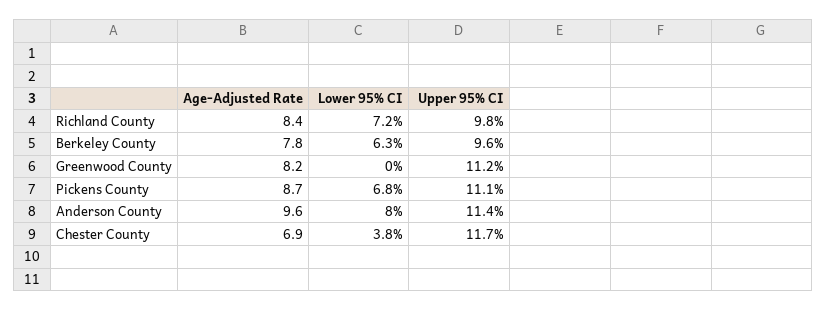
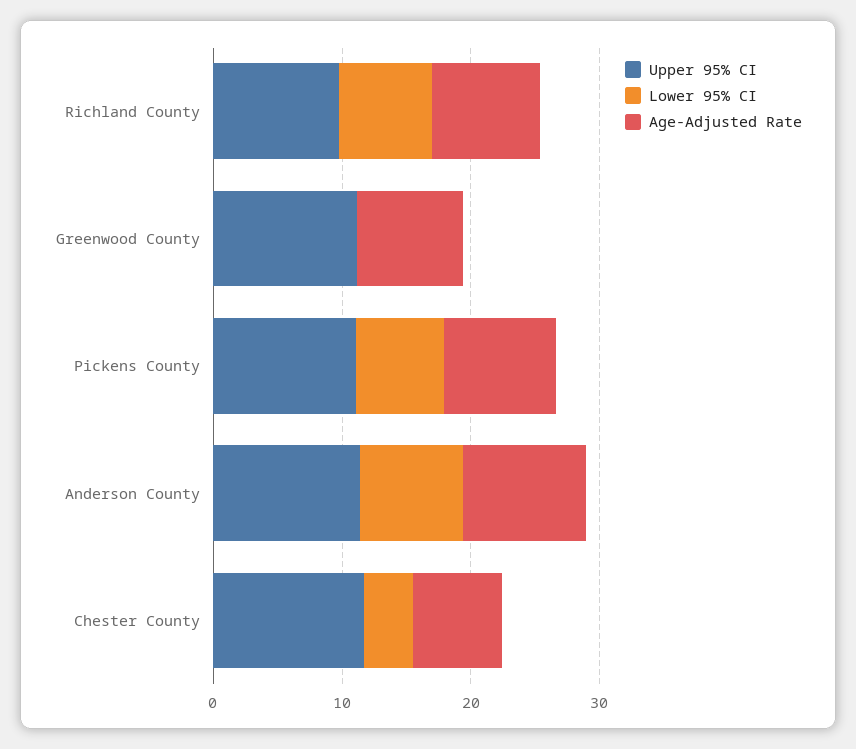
  {
    "Age-Adjusted Rate": {
      "Richland County": 8.4,
-     "Berkeley County": 7.8,
      "Greenwood County": 8.2,
      "Pickens County": 8.7,
      "Anderson County": 9.6,
      "Chester County": 6.9
    },
    "Lower 95% CI": {
      "Richland County": 7.2,
-     "Berkeley County": 6.3,
      "Greenwood County": 0,
      "Pickens County": 6.8,
      "Anderson County": 8,
      "Chester County": 3.8
    },
    "Upper 95% CI": {
      "Richland County": 9.8,
-     "Berkeley County": 9.6,
      "Greenwood County": 11.2,
      "Pickens County": 11.1,
      "Anderson County": 11.4,
      "Chester County": 11.7
    }
  }

